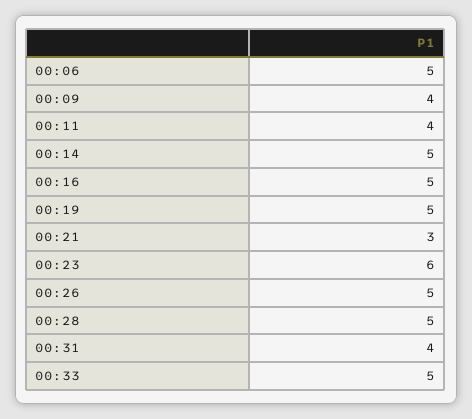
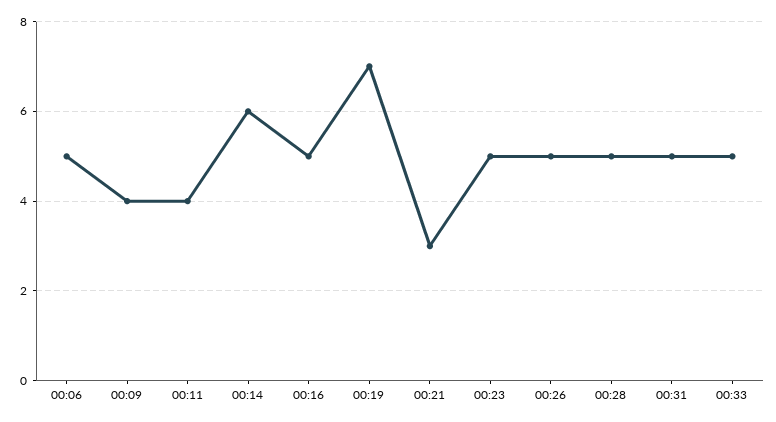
  {
    "00:06": 5,
    "00:09": 4,
    "00:11": 4,
-   "00:14": 5,
+   "00:14": 6,
    "00:16": 5,
-   "00:19": 5,
+   "00:19": 7,
    "00:21": 3,
-   "00:23": 6,
+   "00:23": 5,
    "00:26": 5,
    "00:28": 5,
-   "00:31": 4,
+   "00:31": 5,
    "00:33": 5
  }

